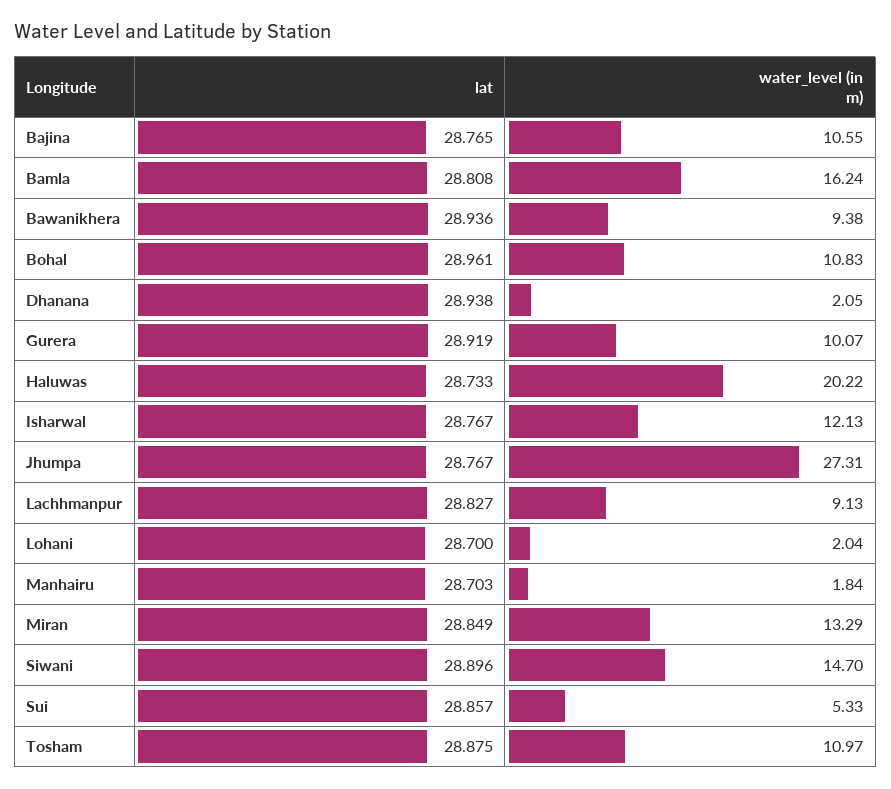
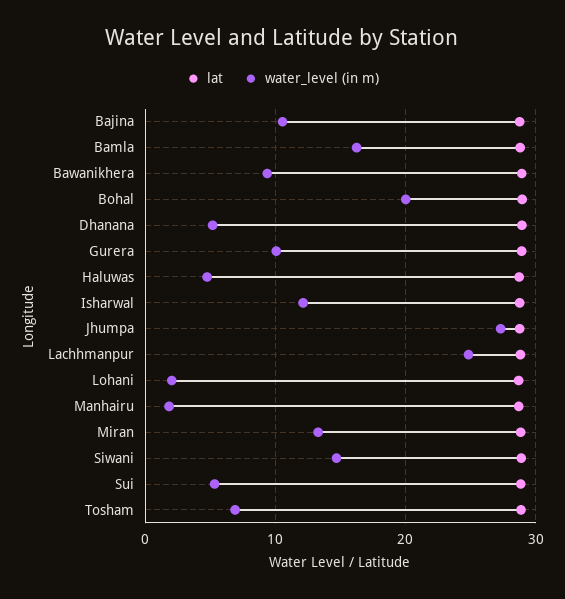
  {
    "lat": {
      "Bajina": 28.765,
      "Bamla": 28.808,
      "Bawanikhera": 28.936,
      "Bohal": 28.961,
      "Dhanana": 28.938,
      "Gurera": 28.919,
      "Haluwas": 28.733,
      "Isharwal": 28.767,
      "Jhumpa": 28.767,
      "Lachhmanpur": 28.827,
      "Lohani": 28.7,
      "Manhairu": 28.703,
      "Miran": 28.849,
      "Siwani": 28.896,
      "Sui": 28.857,
      "Tosham": 28.875
    },
    "water_level (in m)": {
      "Bajina": 10.55,
      "Bamla": 16.24,
      "Bawanikhera": 9.38,
-     "Bohal": 10.83,
+     "Bohal": 20,
-     "Dhanana": 2.05,
+     "Dhanana": 5,
      "Gurera": 10.07,
-     "Haluwas": 20.22,
+     "Haluwas": 5,
      "Isharwal": 12.13,
      "Jhumpa": 27.31,
-     "Lachhmanpur": 9.13,
+     "Lachhmanpur": 25,
      "Lohani": 2.04,
      "Manhairu": 1.84,
      "Miran": 13.29,
      "Siwani": 14.7,
      "Sui": 5.33,
-     "Tosham": 10.97
+     "Tosham": 7
    }
  }

